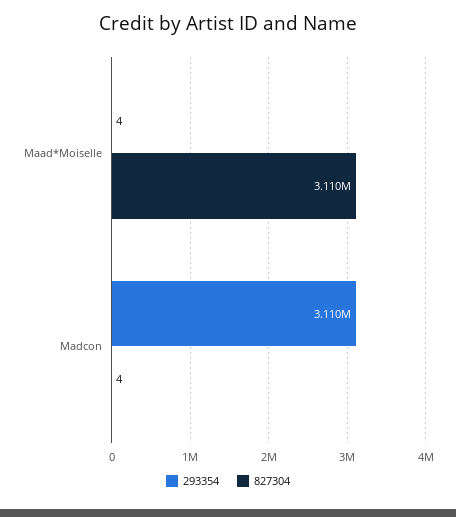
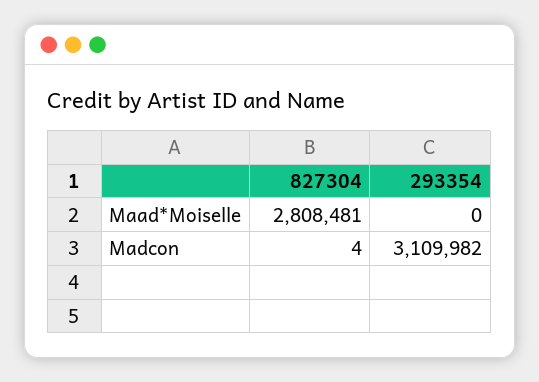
  {
    "293354": {
-     "Maad*Moiselle": 4,
+     "Maad*Moiselle": 0,
      "Madcon": 3109982
    },
    "827304": {
-     "Maad*Moiselle": 3110000,
+     "Maad*Moiselle": 2808481,
      "Madcon": 4
    }
  }

